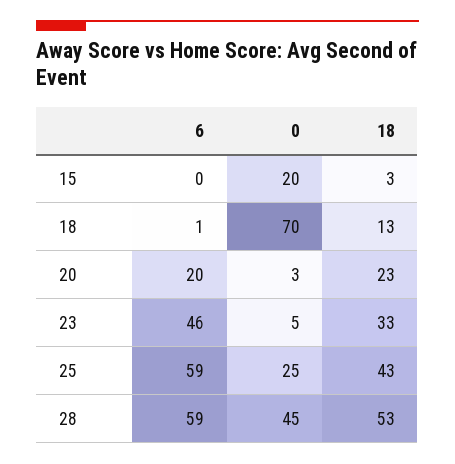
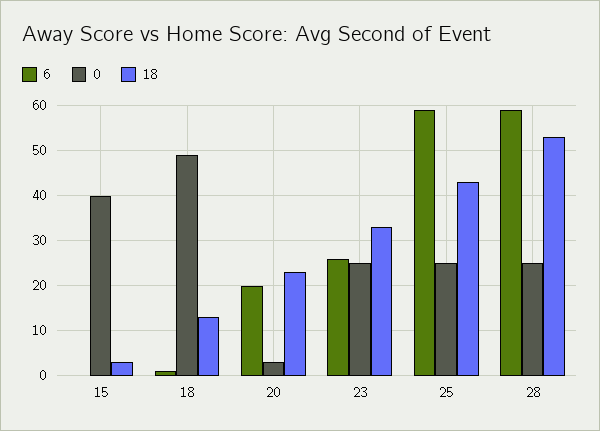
  {
    "6": {
      "15": 0,
      "18": 1,
      "20": 20,
-     "23": 46,
+     "23": 25,
      "25": 59,
      "28": 59
    },
    "0": {
-     "15": 20,
+     "15": 40,
-     "18": 70,
+     "18": 50,
      "20": 3,
-     "23": 5,
+     "23": 25,
      "25": 25,
-     "28": 45
+     "28": 25
    },
    "18": {
      "15": 3,
      "18": 13,
      "20": 23,
      "23": 33,
      "25": 43,
      "28": 53
    }
  }

